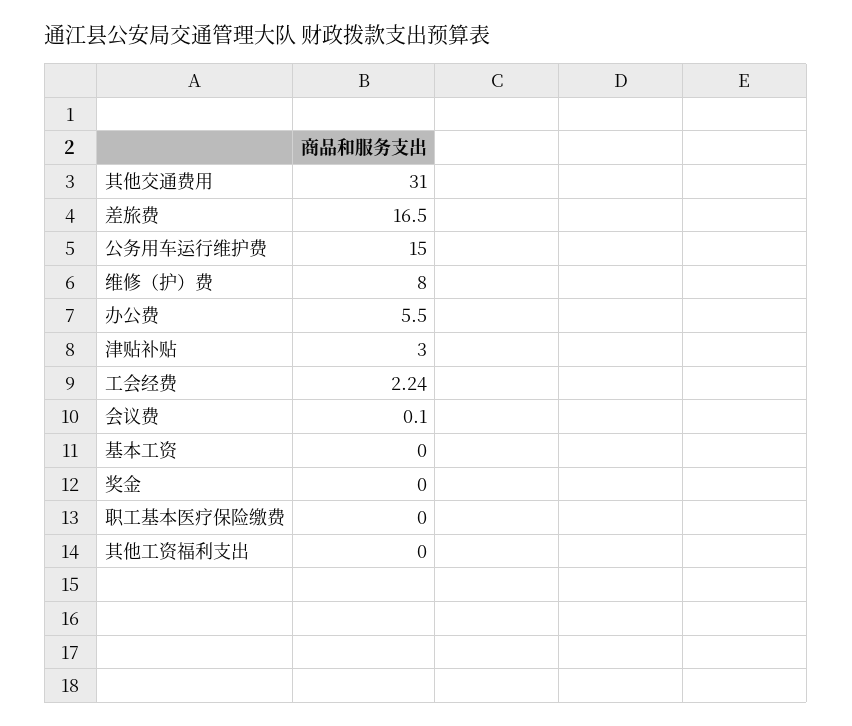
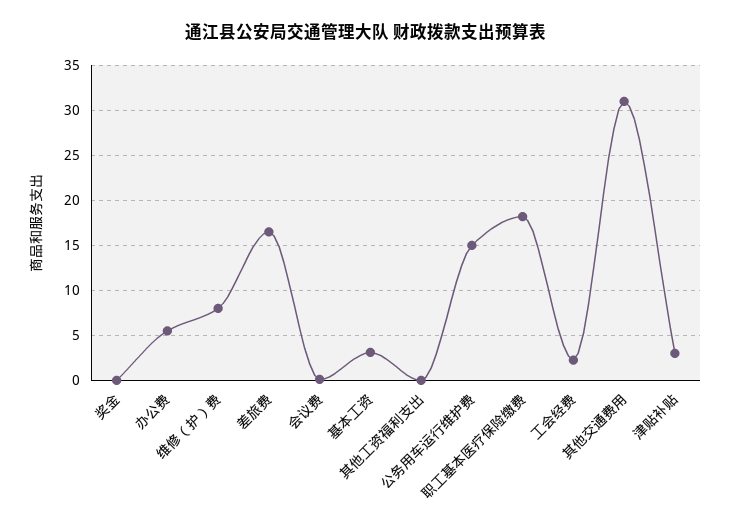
  {
    "其他交通费用": 31,
    "差旅费": 16.5,
    "公务用车运行维护费": 15,
    "维修（护）费": 8,
    "办公费": 5.5,
    "津贴补贴": 3,
    "工会经费": 2.24,
    "会议费": 0.1,
-   "基本工资": 0,
+   "基本工资": 3,
    "奖金": 0,
-   "职工基本医疗保险缴费": 0,
+   "职工基本医疗保险缴费": 18,
    "其他工资福利支出": 0
  }

